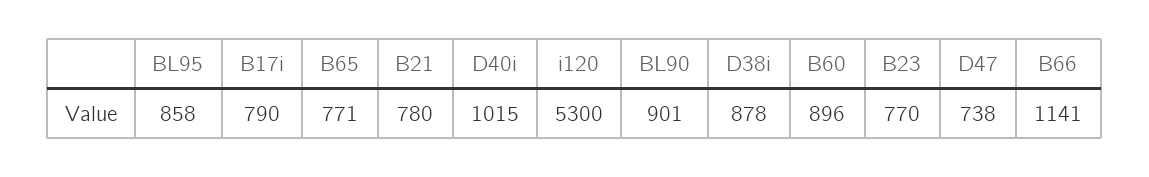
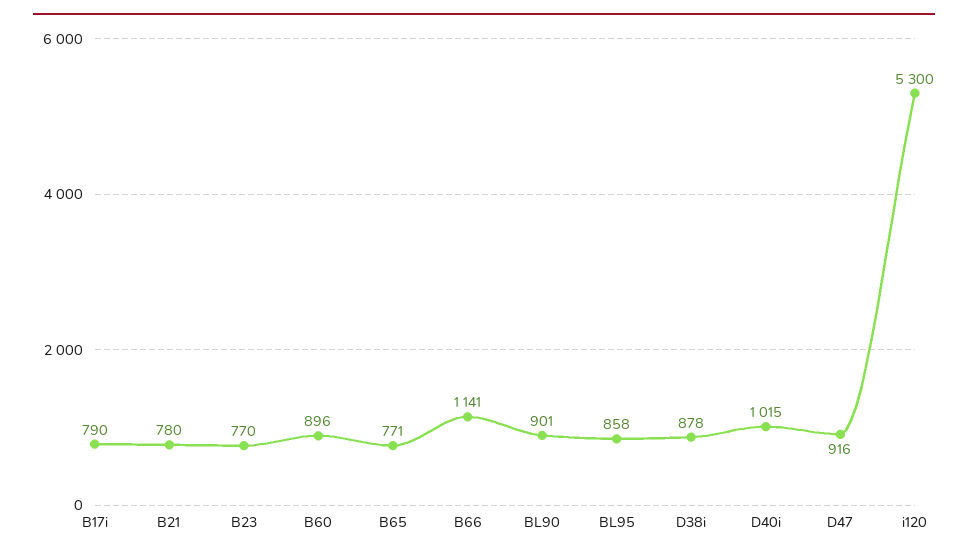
  {
    "BL95": 858,
    "B17i": 790,
    "B65": 771,
    "B21": 780,
    "D40i": 1015,
    "i120": 5300,
    "BL90": 901,
    "D38i": 878,
    "B60": 896,
    "B23": 770,
-   "D47": 738,
+   "D47": 916,
    "B66": 1141
  }

